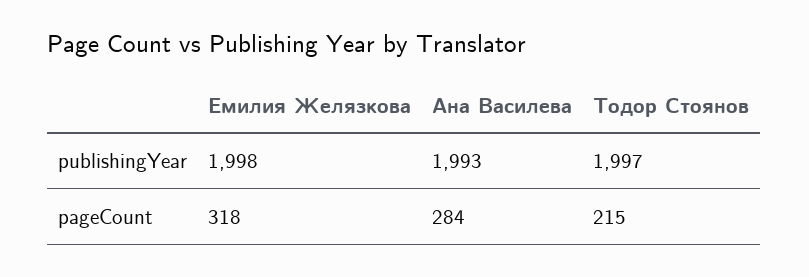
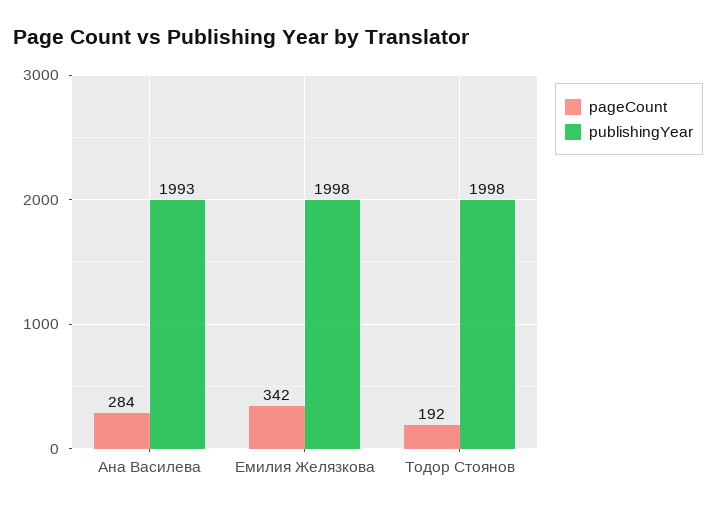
  {
    "publishingYear": {
      "Емилия Желязкова": 1998,
      "Ана Василева": 1993,
-     "Тодор Стоянов": 1997
+     "Тодор Стоянов": 1998
    },
    "pageCount": {
-     "Емилия Желязкова": 318,
+     "Емилия Желязкова": 342,
      "Ана Василева": 284,
-     "Тодор Стоянов": 215
+     "Тодор Стоянов": 192
    }
  }

